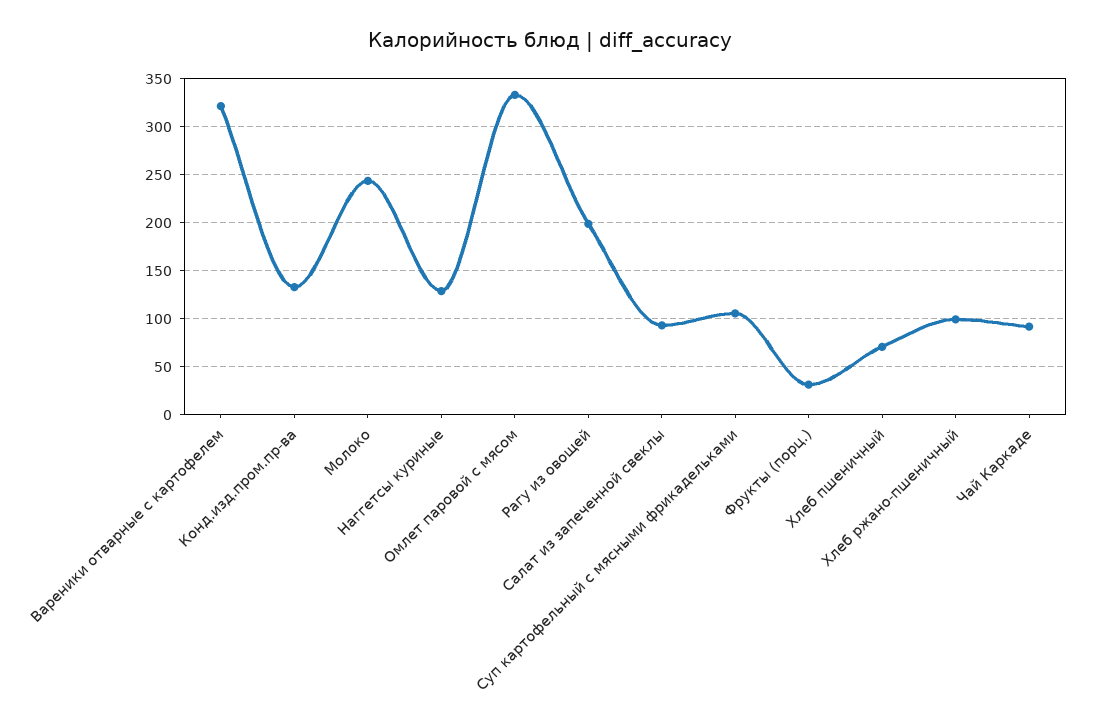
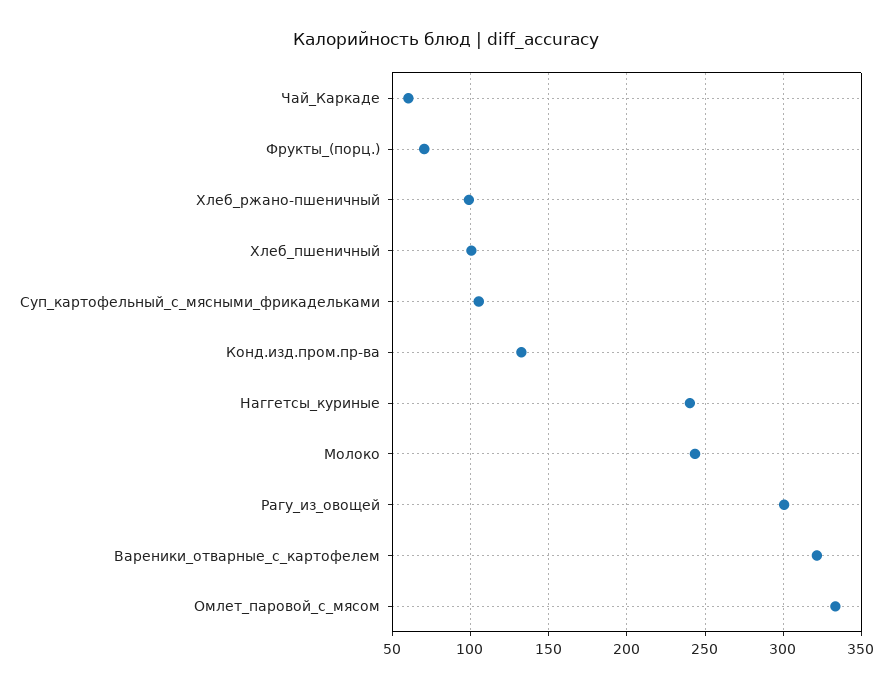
  {
    "Вареники отварные с картофелем": 320,
    "Конд.изд.пром.пр-ва": 135,
    "Молоко": 245,
-   "Наггетсы куриные": 130,
+   "Наггетсы куриные": 240,
    "Омлет паровой с мясом": 335,
-   "Рагу из овощей": 200,
+   "Рагу из овощей": 300,
-   "Салат из запеченной свеклы": 90,
    "Суп картофельный с мясными фрикадельками": 105,
-   "Фрукты (порц.)": 30,
+   "Фрукты (порц.)": 70,
-   "Хлеб пшеничный": 70,
+   "Хлеб пшеничный": 100,
    "Хлеб ржано-пшеничный": 100,
-   "Чай Каркаде": 90
+   "Чай Каркаде": 60
  }

